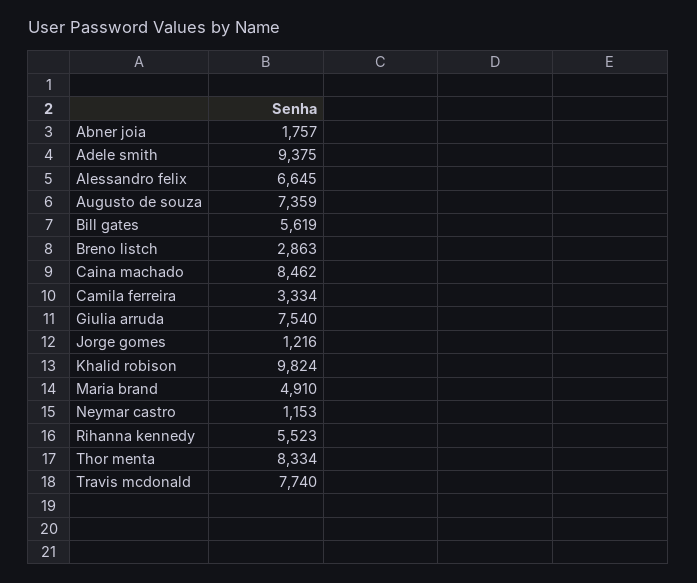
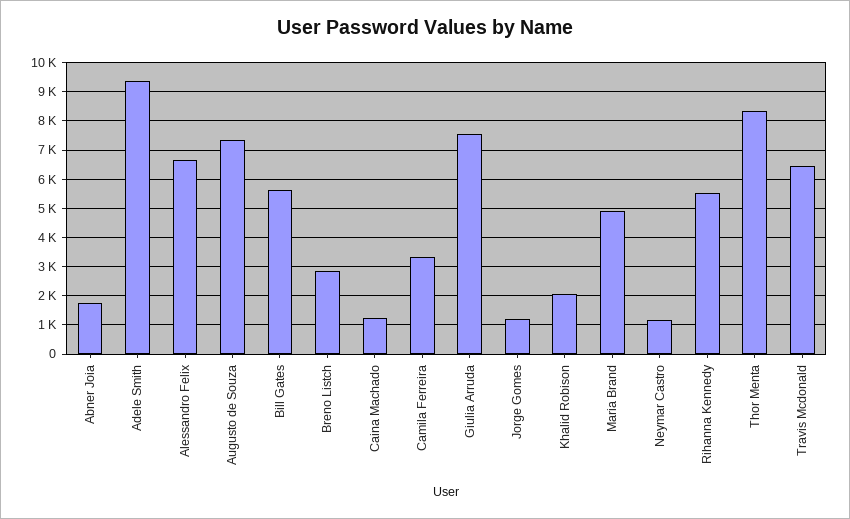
  {
    "Abner joia": 1757,
    "Adele smith": 9375,
    "Alessandro felix": 6645,
    "Augusto de souza": 7359,
    "Bill gates": 5619,
    "Breno listch": 2863,
-   "Caina machado": 8462,
+   "Caina machado": 1250,
    "Camila ferreira": 3334,
    "Giulia arruda": 7540,
    "Jorge gomes": 1216,
-   "Khalid robison": 9824,
+   "Khalid robison": 2000,
    "Maria brand": 4910,
    "Neymar castro": 1153,
    "Rihanna kennedy": 5523,
    "Thor menta": 8334,
-   "Travis mcdonald": 7740
+   "Travis mcdonald": 6500
  }

